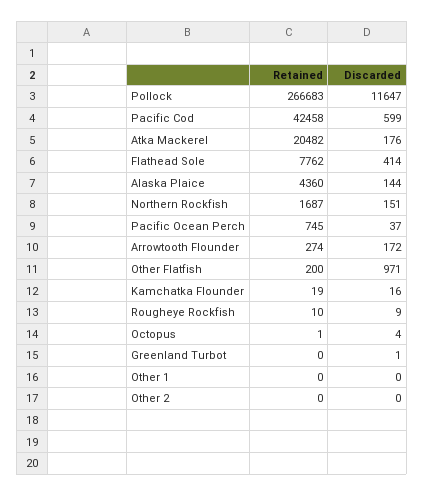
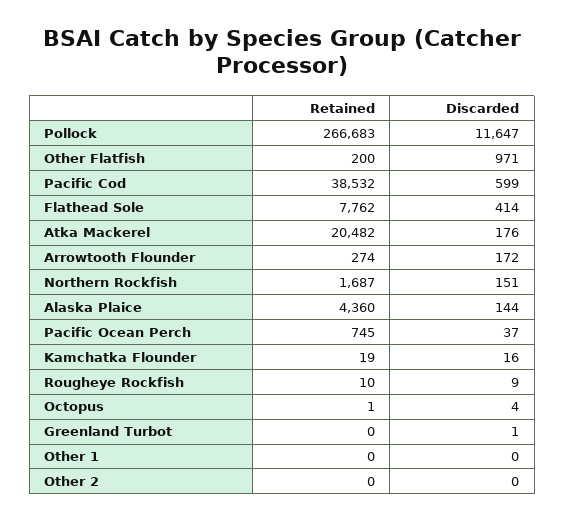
  {
    "Retained": {
      "Pollock": 266683,
-     "Pacific Cod": 42458,
+     "Pacific Cod": 38532,
      "Atka Mackerel": 20482,
      "Flathead Sole": 7762,
      "Alaska Plaice": 4360,
      "Northern Rockfish": 1687,
      "Pacific Ocean Perch": 745,
      "Arrowtooth Flounder": 274,
      "Other Flatfish": 200,
      "Kamchatka Flounder": 19,
      "Rougheye Rockfish": 10,
      "Octopus": 1,
      "Greenland Turbot": 0,
      "Other 1": 0,
      "Other 2": 0
    },
    "Discarded": {
      "Pollock": 11647,
      "Pacific Cod": 599,
      "Atka Mackerel": 176,
      "Flathead Sole": 414,
      "Alaska Plaice": 144,
      "Northern Rockfish": 151,
      "Pacific Ocean Perch": 37,
      "Arrowtooth Flounder": 172,
      "Other Flatfish": 971,
      "Kamchatka Flounder": 16,
      "Rougheye Rockfish": 9,
      "Octopus": 4,
      "Greenland Turbot": 1,
      "Other 1": 0,
      "Other 2": 0
    }
  }

